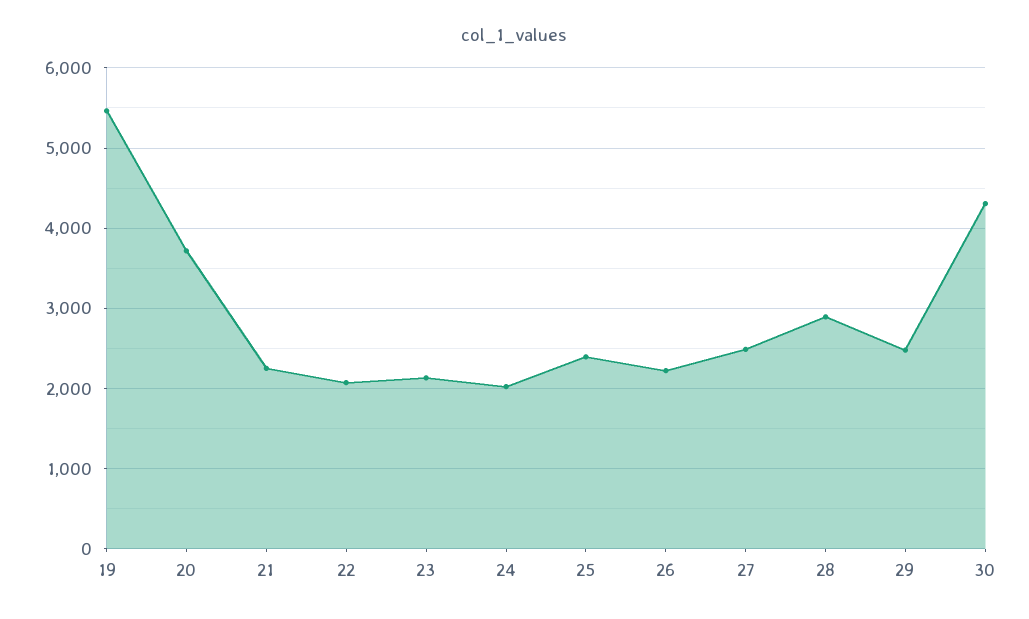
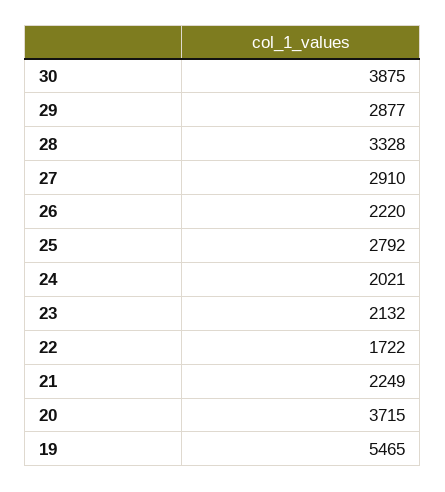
  {
    "19": 5465,
    "20": 3715,
    "21": 2249,
-   "22": 2100,
+   "22": 1722,
    "23": 2132,
    "24": 2021,
-   "25": 2400,
+   "25": 2792,
    "26": 2220,
-   "27": 2500,
+   "27": 2910,
-   "28": 2900,
+   "28": 3328,
-   "29": 2500,
+   "29": 2877,
-   "30": 4300
+   "30": 3875
  }

